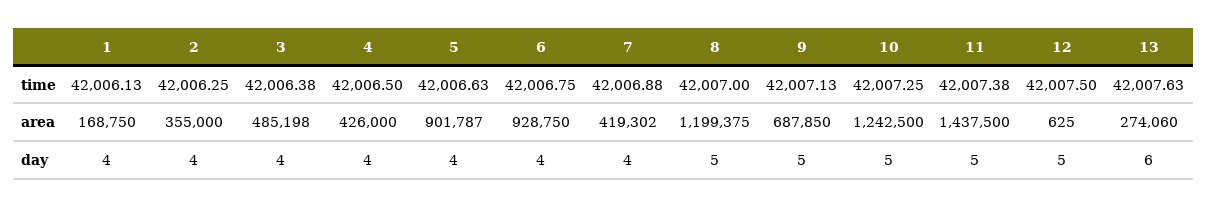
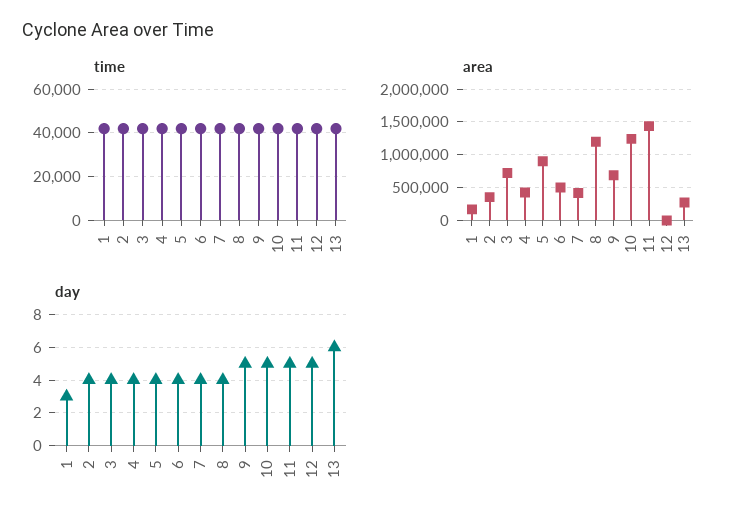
  {
    "time": {
      "1": 42006.13,
      "2": 42006.25,
      "3": 42006.38,
      "4": 42006.5,
      "5": 42006.63,
      "6": 42006.75,
      "7": 42006.88,
      "8": 42007,
      "9": 42007.13,
      "10": 42007.25,
      "11": 42007.38,
      "12": 42007.5,
      "13": 42007.63
    },
    "area": {
      "1": 168750,
      "2": 355000,
-     "3": 485198,
+     "3": 700000,
      "4": 426000,
      "5": 901787,
-     "6": 928750,
+     "6": 500000,
      "7": 419302,
      "8": 1199375,
      "9": 687850,
      "10": 1242500,
      "11": 1437500,
      "12": 625,
      "13": 274060
    },
    "day": {
-     "1": 4,
+     "1": 3,
      "2": 4,
      "3": 4,
      "4": 4,
      "5": 4,
      "6": 4,
      "7": 4,
-     "8": 5,
+     "8": 4,
      "9": 5,
      "10": 5,
      "11": 5,
      "12": 5,
      "13": 6
    }
  }

